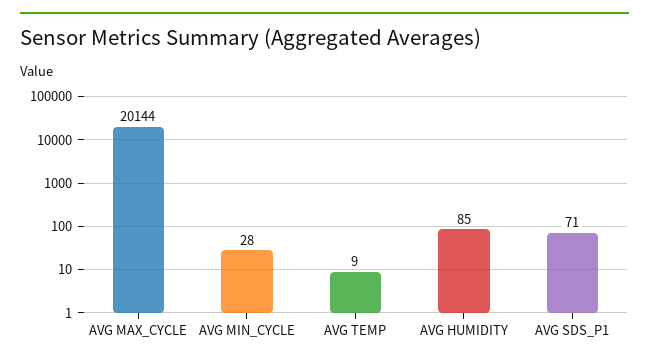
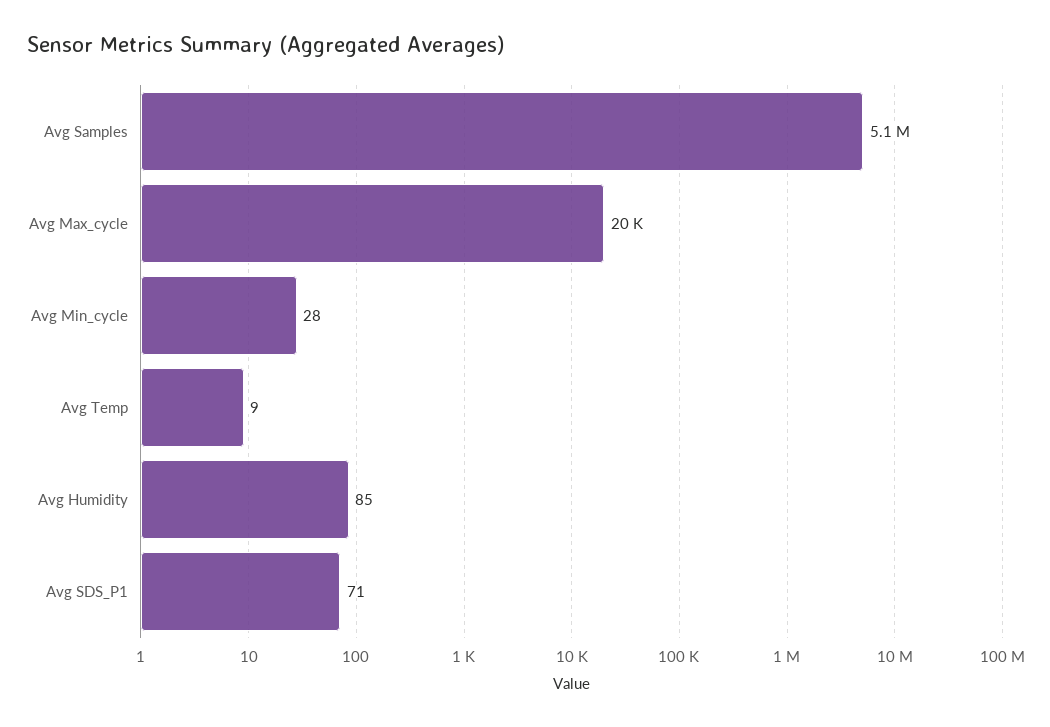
  {
    "AVG MAX_CYCLE": 20144,
    "AVG MIN_CYCLE": 28,
    "AVG TEMP": 9,
    "AVG HUMIDITY": 85,
-   "AVG SDS_P1": 71
+   "AVG SDS_P1": 71,
+   "Avg Samples": 5100000
  }

